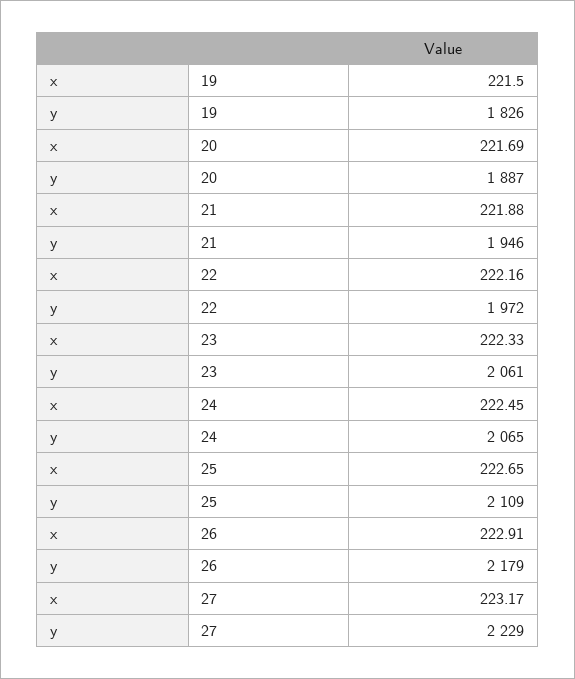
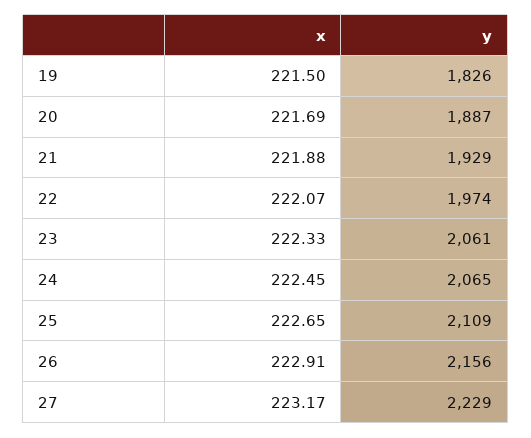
  {
    "x": {
      "19": 221.5,
      "20": 221.69,
      "21": 221.88,
-     "22": 222.16,
+     "22": 222.07,
      "23": 222.33,
      "24": 222.45,
      "25": 222.65,
      "26": 222.91,
      "27": 223.17
    },
    "y": {
      "19": 1826,
      "20": 1887,
-     "21": 1946,
+     "21": 1929,
-     "22": 1972,
+     "22": 1974,
      "23": 2061,
      "24": 2065,
      "25": 2109,
-     "26": 2179,
+     "26": 2156,
      "27": 2229
    }
  }

